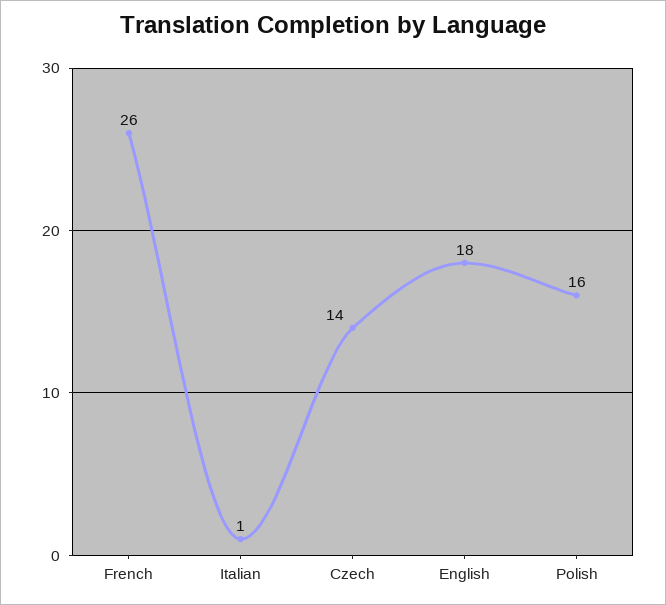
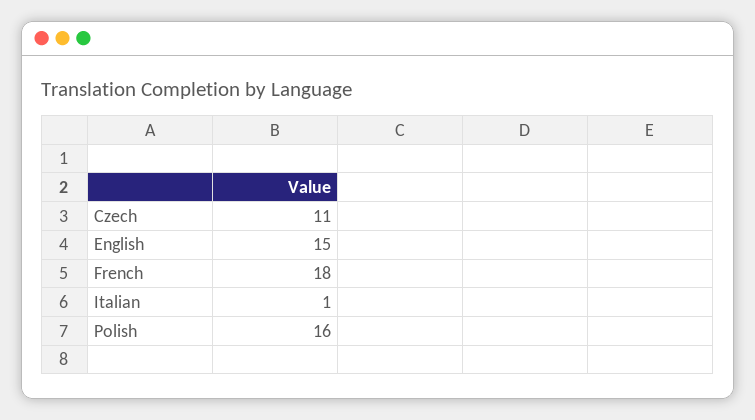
  {
-   "French": 26,
+   "French": 18,
    "Italian": 1,
-   "Czech": 14,
+   "Czech": 11,
-   "English": 18,
+   "English": 15,
    "Polish": 16
  }

